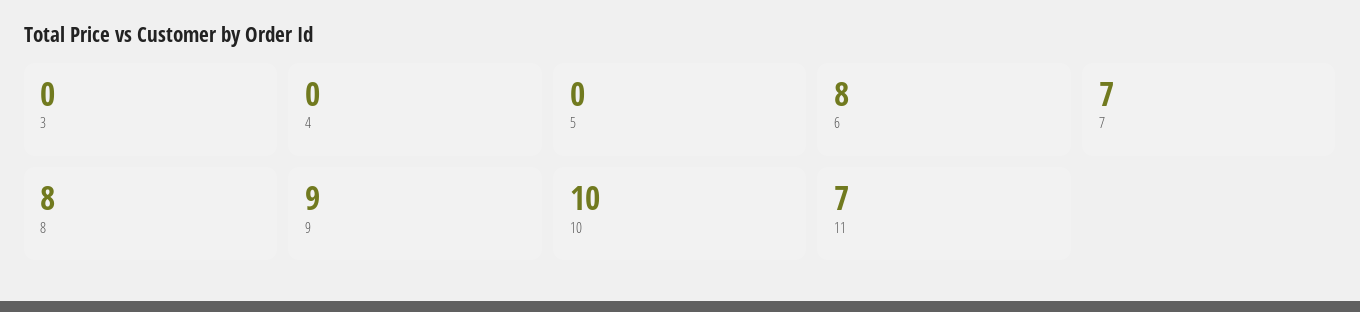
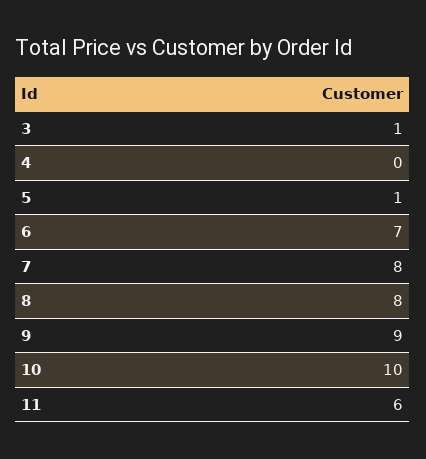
  {
-   "3": 0,
+   "3": 1,
    "4": 0,
-   "5": 0,
+   "5": 1,
-   "6": 8,
+   "6": 7,
-   "7": 7,
+   "7": 8,
    "8": 8,
    "9": 9,
    "10": 10,
-   "11": 7
+   "11": 6
  }

